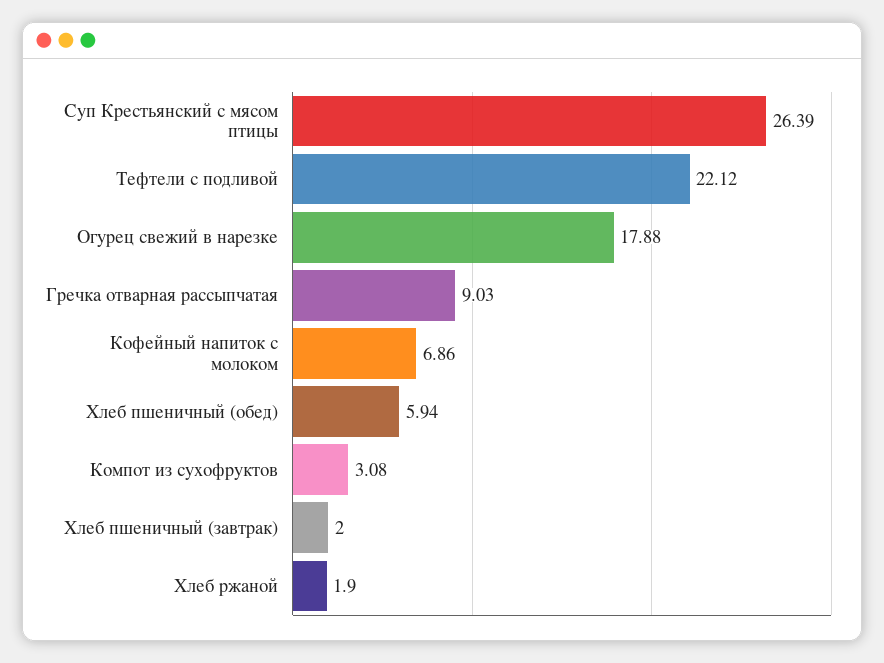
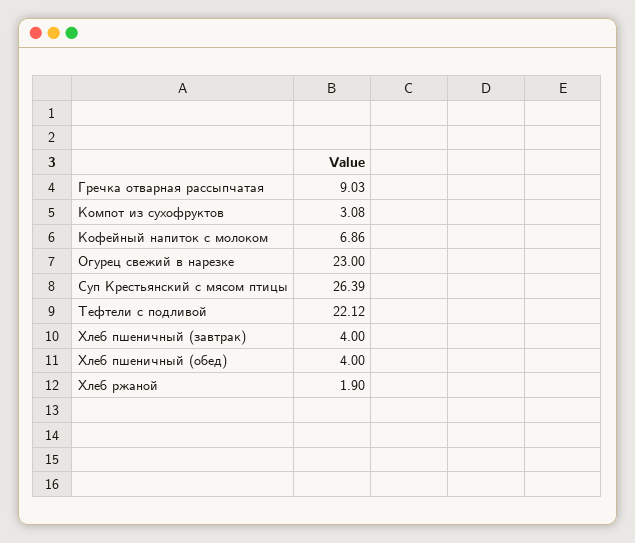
  {
    "Суп Крестьянский с мясом птицы": 26.39,
    "Тефтели с подливой": 22.12,
-   "Огурец свежий в нарезке": 17.88,
+   "Огурец свежий в нарезке": 23,
    "Гречка отварная рассыпчатая": 9.03,
    "Кофейный напиток с молоком": 6.86,
-   "Хлеб пшеничный (обед)": 5.94,
+   "Хлеб пшеничный (обед)": 4,
    "Компот из сухофруктов": 3.08,
-   "Хлеб пшеничный (завтрак)": 2,
+   "Хлеб пшеничный (завтрак)": 4,
    "Хлеб ржаной": 1.9
  }

